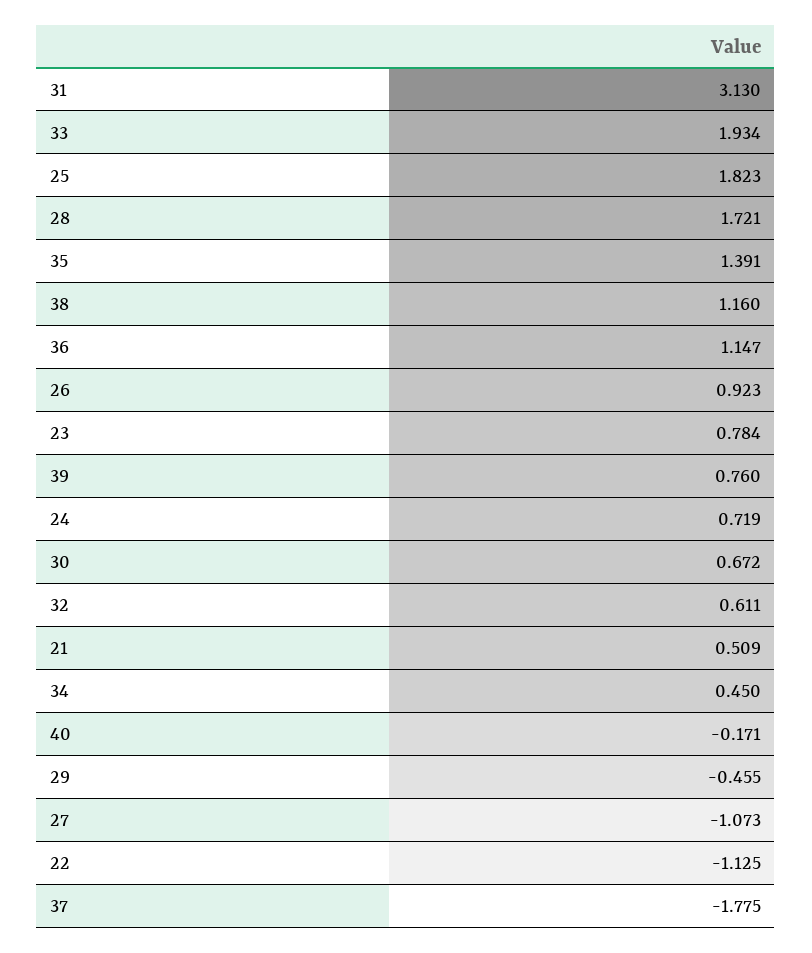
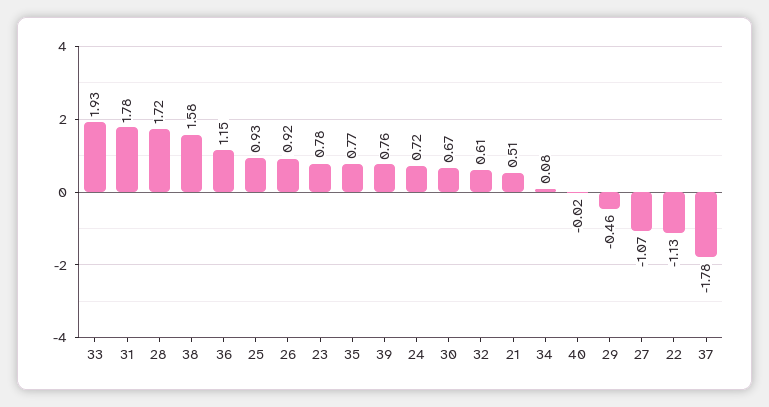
  {
-   "31": 3.13,
+   "31": 1.78,
    "33": 1.934,
-   "25": 1.823,
+   "25": 0.93,
    "28": 1.721,
-   "35": 1.391,
+   "35": 0.77,
-   "38": 1.16,
+   "38": 1.58,
    "36": 1.147,
    "26": 0.923,
    "23": 0.784,
    "39": 0.76,
    "24": 0.719,
    "30": 0.672,
    "32": 0.611,
    "21": 0.509,
-   "34": 0.45,
+   "34": 0.08,
-   "40": -0.171,
+   "40": -0.02,
    "29": -0.455,
    "27": -1.073,
    "22": -1.125,
    "37": -1.775
  }

